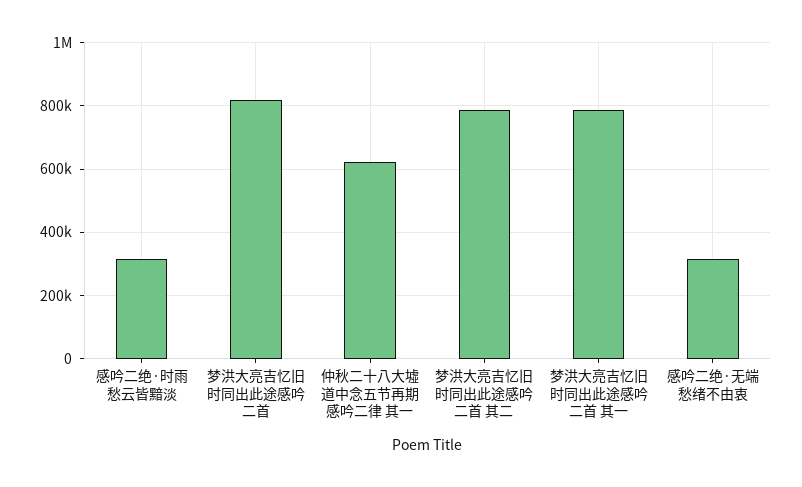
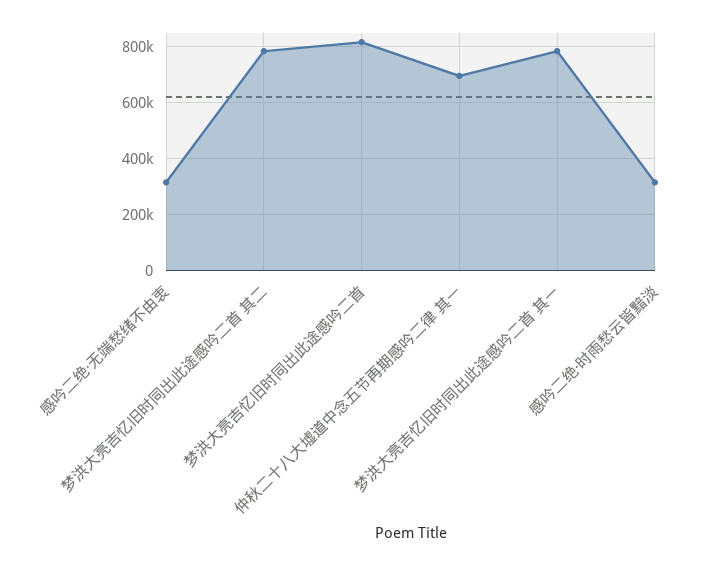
  {
    "感吟二绝·时雨愁云皆黯淡": 320000,
    "梦洪大亮吉忆旧时同出此途感吟二首": 820000,
-   "仲秋二十八大墟道中念五节再期感吟二律 其一": 620000,
+   "仲秋二十八大墟道中念五节再期感吟二律 其一": 700000,
    "梦洪大亮吉忆旧时同出此途感吟二首 其二": 780000,
    "梦洪大亮吉忆旧时同出此途感吟二首 其一": 780000,
    "感吟二绝·无端愁绪不由衷": 320000
  }

